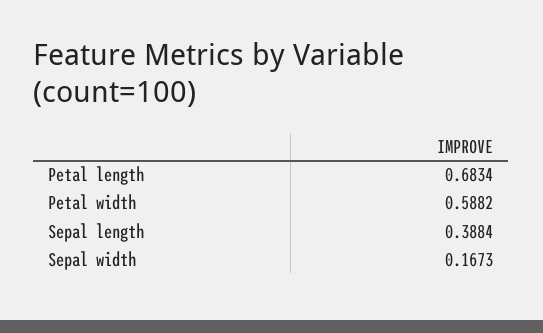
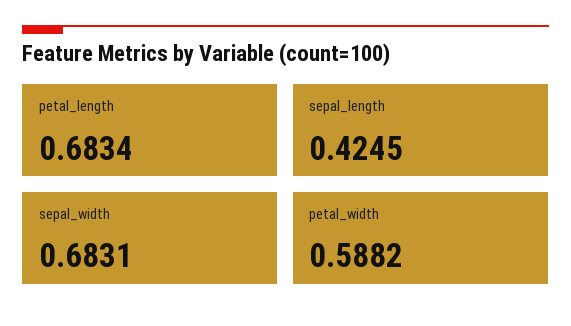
  {
    "Petal length": 0.6834,
    "Petal width": 0.5882,
-   "Sepal length": 0.3884,
+   "Sepal length": 0.4245,
-   "Sepal width": 0.1673
+   "Sepal width": 0.6831
  }

